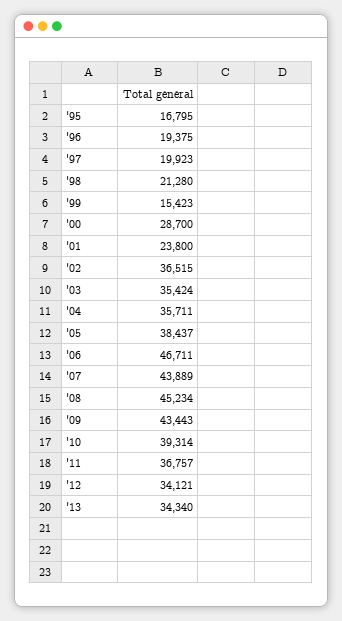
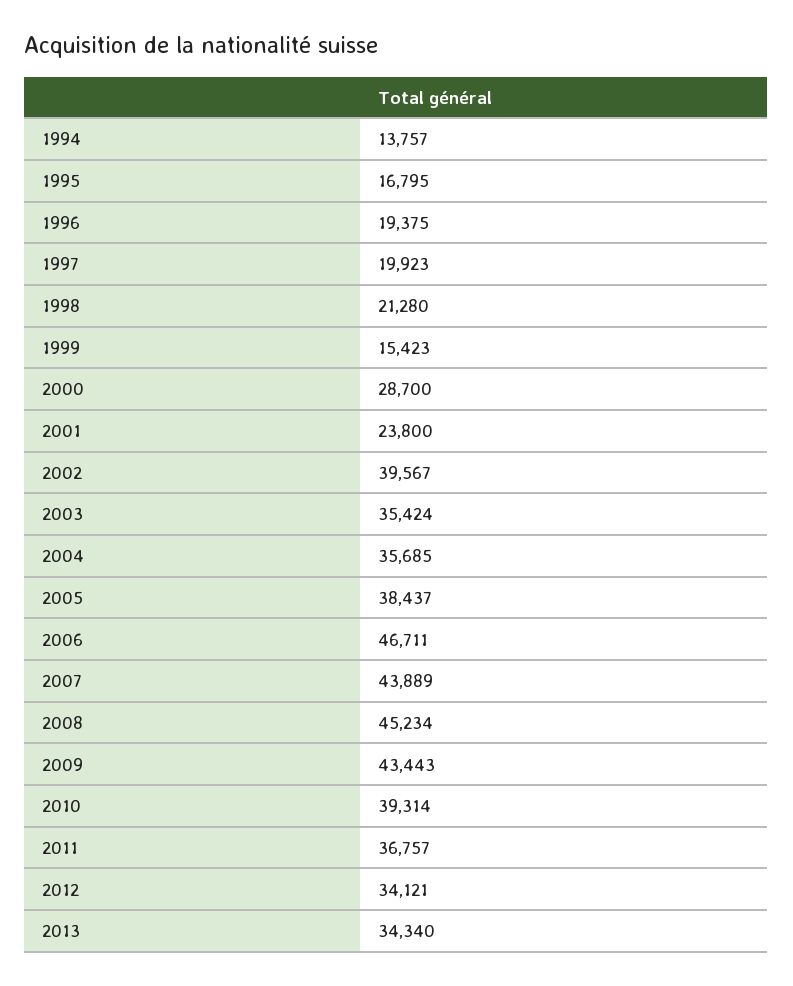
  {
    "'95": 16795,
    "'96": 19375,
    "'97": 19923,
    "'98": 21280,
    "'99": 15423,
    "'00": 28700,
    "'01": 23800,
-   "'02": 36515,
+   "'02": 39567,
    "'03": 35424,
-   "'04": 35711,
+   "'04": 35685,
    "'05": 38437,
    "'06": 46711,
    "'07": 43889,
    "'08": 45234,
    "'09": 43443,
    "'10": 39314,
    "'11": 36757,
    "'12": 34121,
-   "'13": 34340
+   "'13": 34340,
+   "1994": 13757
  }

